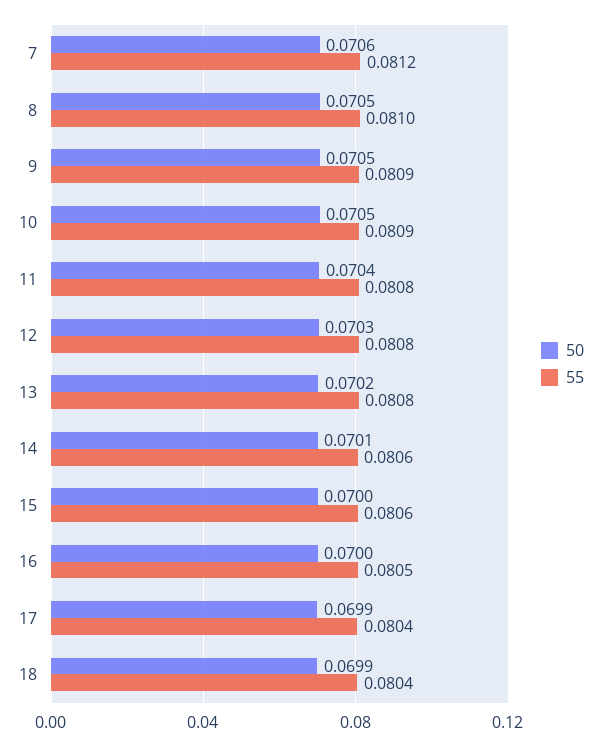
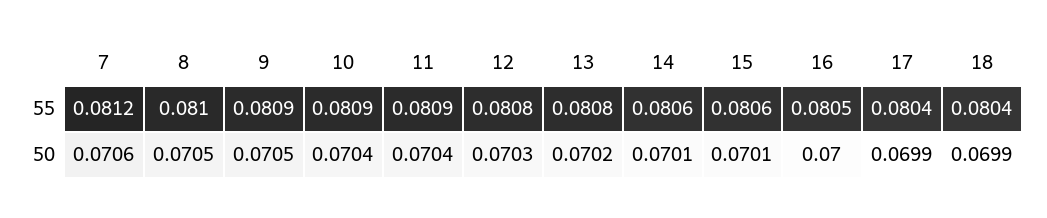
  {
    "50": {
      "7": 0.0706,
      "8": 0.0705,
      "9": 0.0705,
-     "10": 0.0705,
+     "10": 0.0704,
      "11": 0.0704,
      "12": 0.0703,
      "13": 0.0702,
      "14": 0.0701,
-     "15": 0.07,
+     "15": 0.0701,
      "16": 0.07,
      "17": 0.0699,
      "18": 0.0699
    },
    "55": {
      "7": 0.0812,
      "8": 0.081,
      "9": 0.0809,
      "10": 0.0809,
-     "11": 0.0808,
+     "11": 0.0809,
      "12": 0.0808,
      "13": 0.0808,
      "14": 0.0806,
      "15": 0.0806,
      "16": 0.0805,
      "17": 0.0804,
      "18": 0.0804
    }
  }

